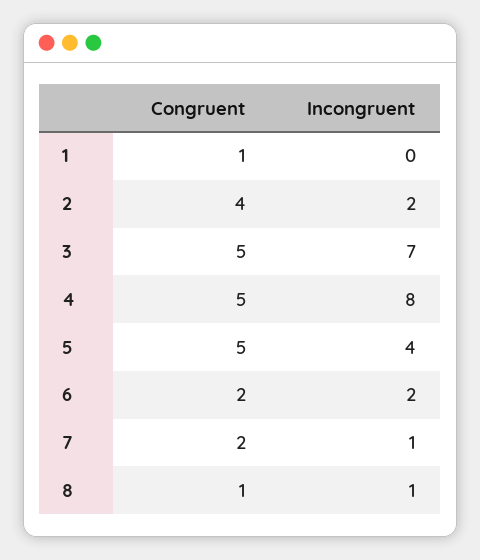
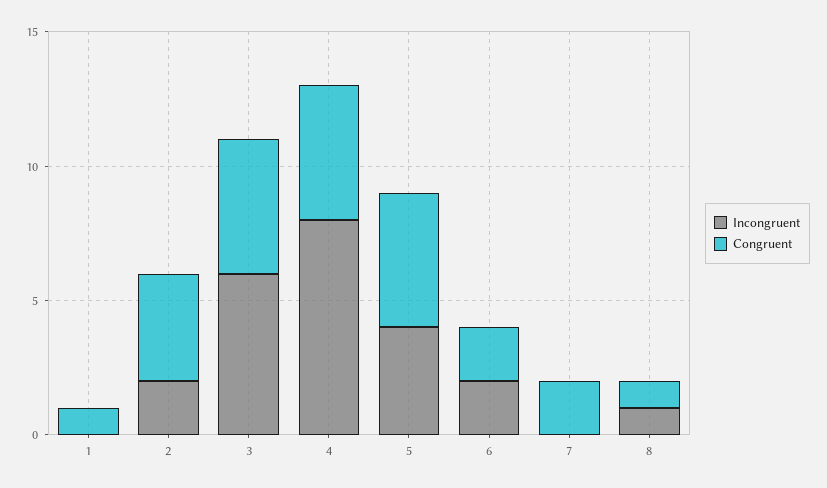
  {
    "Congruent": {
      "1": 1,
      "2": 4,
      "3": 5,
      "4": 5,
      "5": 5,
      "6": 2,
      "7": 2,
      "8": 1
    },
    "Incongruent": {
      "1": 0,
      "2": 2,
-     "3": 7,
+     "3": 6,
      "4": 8,
      "5": 4,
      "6": 2,
-     "7": 1,
+     "7": 0,
      "8": 1
    }
  }

